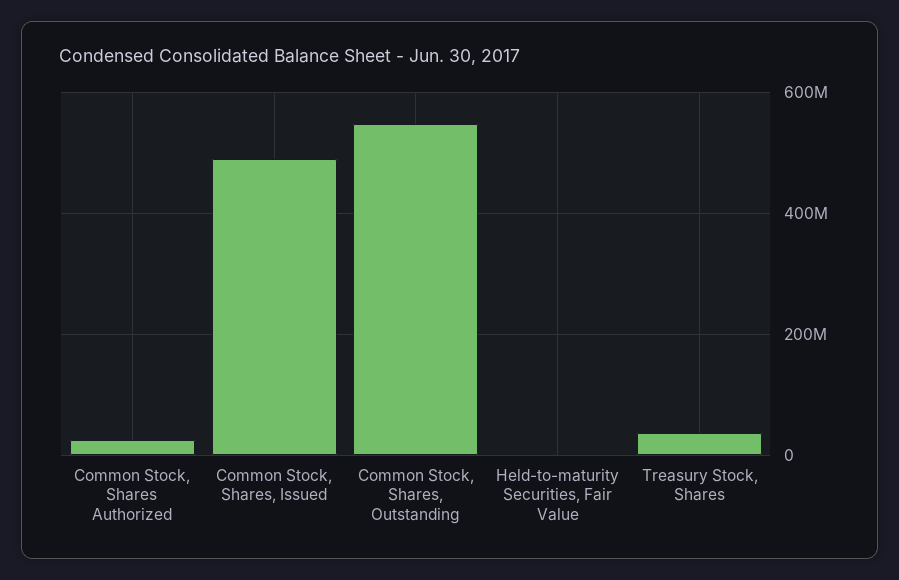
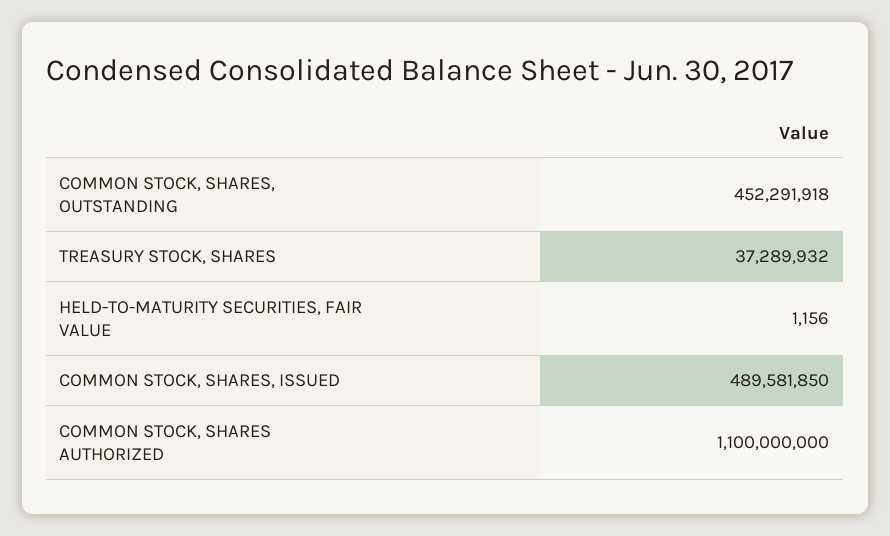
  {
-   "Common Stock, Shares Authorized": 20000000,
+   "Common Stock, Shares Authorized": 1100000000,
    "Common Stock, Shares, Issued": 489581850,
-   "Common Stock, Shares, Outstanding": 540000000,
+   "Common Stock, Shares, Outstanding": 452291918,
    "Held-to-maturity Securities, Fair Value": 1156,
    "Treasury Stock, Shares": 37289932
  }

